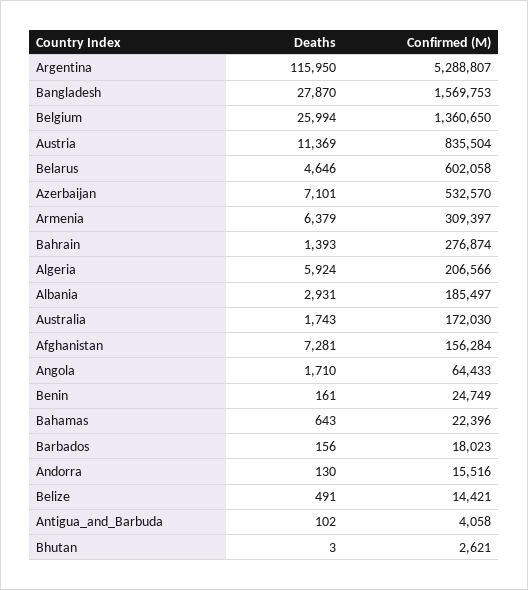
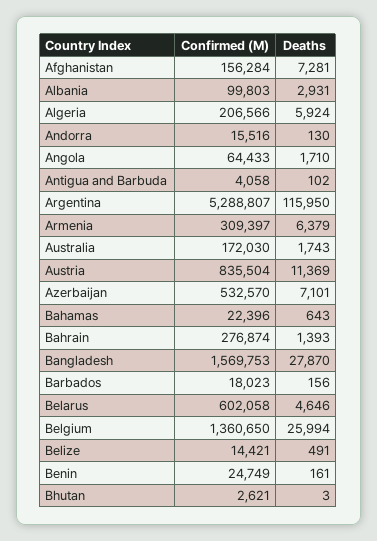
  {
    "Deaths": {
      "Argentina": 115950,
      "Bangladesh": 27870,
      "Belgium": 25994,
      "Austria": 11369,
      "Belarus": 4646,
      "Azerbaijan": 7101,
      "Armenia": 6379,
      "Bahrain": 1393,
      "Algeria": 5924,
      "Albania": 2931,
      "Australia": 1743,
      "Afghanistan": 7281,
      "Angola": 1710,
      "Benin": 161,
      "Bahamas": 643,
      "Barbados": 156,
      "Andorra": 130,
      "Belize": 491,
      "Antigua_and_Barbuda": 102,
      "Bhutan": 3
    },
    "Confirmed (M)": {
      "Argentina": 5288807,
      "Bangladesh": 1569753,
      "Belgium": 1360650,
      "Austria": 835504,
      "Belarus": 602058,
      "Azerbaijan": 532570,
      "Armenia": 309397,
      "Bahrain": 276874,
      "Algeria": 206566,
-     "Albania": 185497,
+     "Albania": 99803,
      "Australia": 172030,
      "Afghanistan": 156284,
      "Angola": 64433,
      "Benin": 24749,
      "Bahamas": 22396,
      "Barbados": 18023,
      "Andorra": 15516,
      "Belize": 14421,
      "Antigua_and_Barbuda": 4058,
      "Bhutan": 2621
    }
  }

